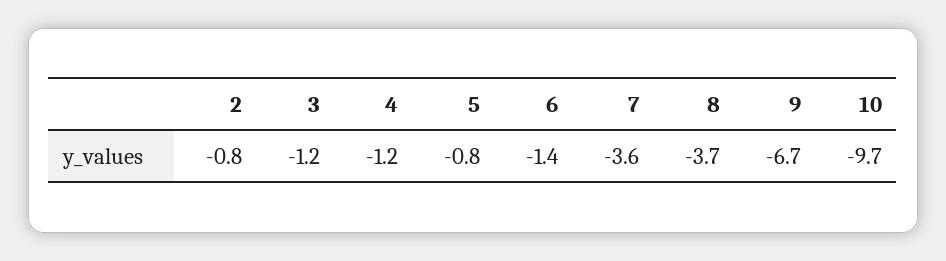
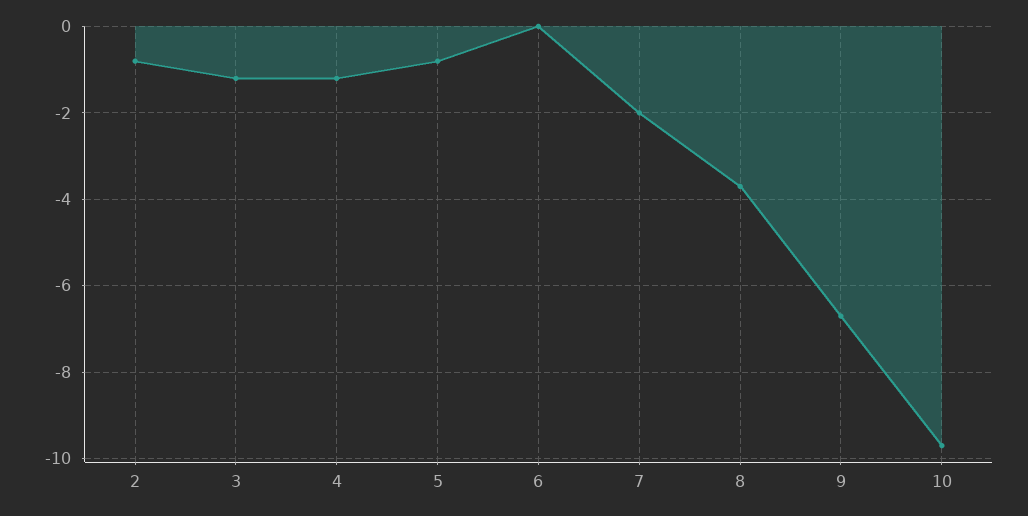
  {
    "2": -0.8,
    "3": -1.2,
    "4": -1.2,
    "5": -0.8,
-   "6": -1.4,
+   "6": 0,
-   "7": -3.6,
+   "7": -2,
    "8": -3.7,
    "9": -6.7,
    "10": -9.7
  }

